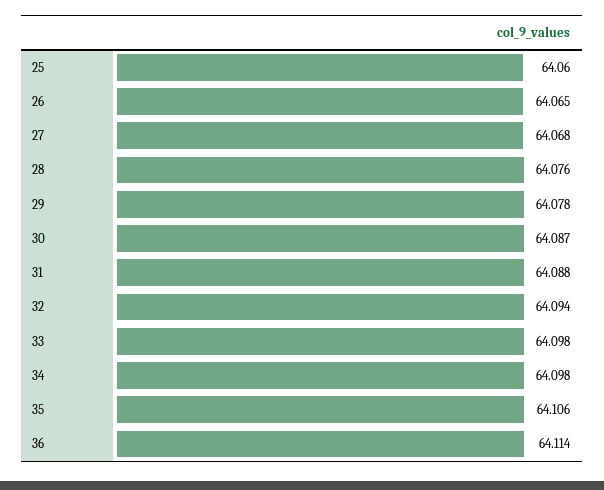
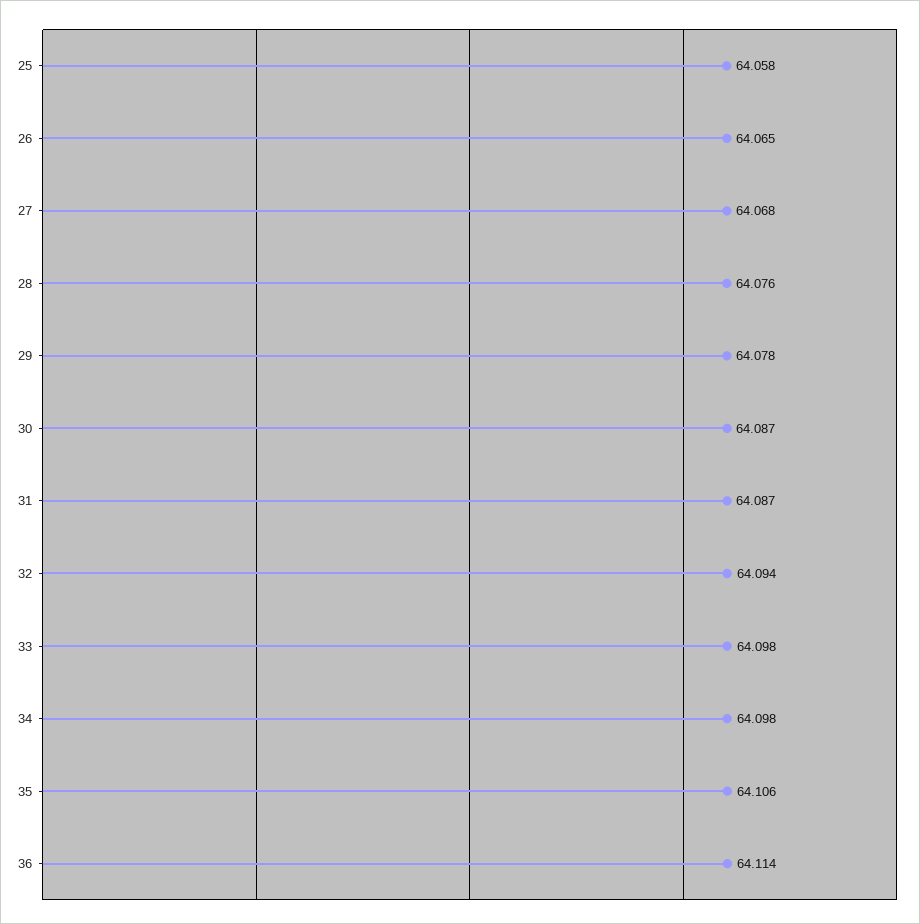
  {
-   "25": 64.06,
+   "25": 64.058,
    "26": 64.065,
    "27": 64.068,
    "28": 64.076,
    "29": 64.078,
    "30": 64.087,
-   "31": 64.088,
+   "31": 64.087,
    "32": 64.094,
    "33": 64.098,
    "34": 64.098,
    "35": 64.106,
    "36": 64.114
  }

